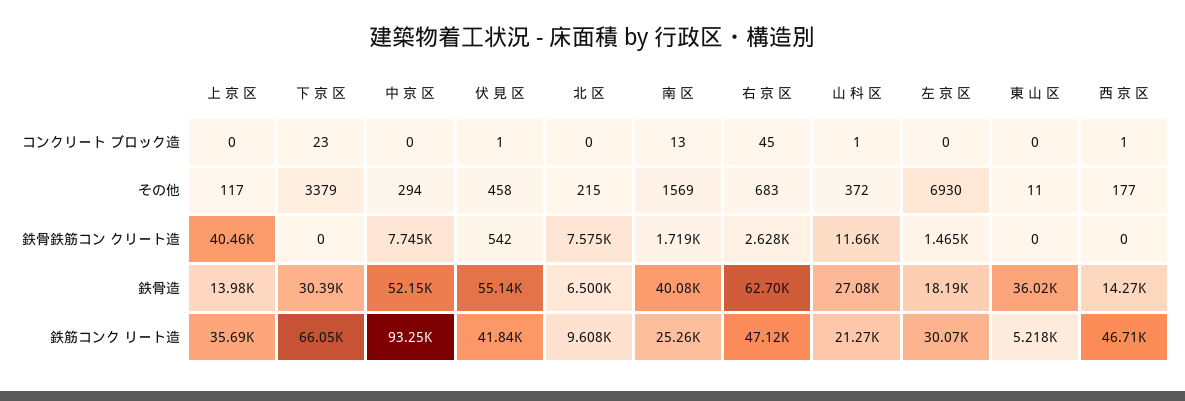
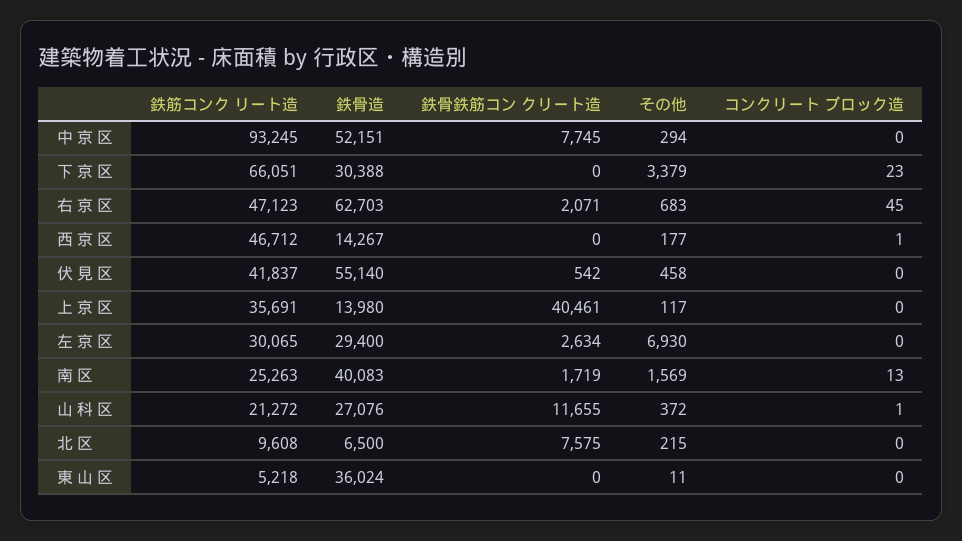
  {
    "上 京 区": {
      "コンクリート ブロック造": 0,
      "その他": 117,
      "鉄骨鉄筋コン クリート造": 40461,
      "鉄骨造": 13980,
      "鉄筋コンク リート造": 35691
    },
    "下 京 区": {
      "コンクリート ブロック造": 23,
      "その他": 3379,
      "鉄骨鉄筋コン クリート造": 0,
      "鉄骨造": 30388,
      "鉄筋コンク リート造": 66051
    },
    "中 京 区": {
      "コンクリート ブロック造": 0,
      "その他": 294,
      "鉄骨鉄筋コン クリート造": 7745,
      "鉄骨造": 52151,
      "鉄筋コンク リート造": 93245
    },
    "伏 見 区": {
-     "コンクリート ブロック造": 1,
+     "コンクリート ブロック造": 0,
      "その他": 458,
      "鉄骨鉄筋コン クリート造": 542,
      "鉄骨造": 55140,
      "鉄筋コンク リート造": 41837
    },
    "北 区": {
      "コンクリート ブロック造": 0,
      "その他": 215,
      "鉄骨鉄筋コン クリート造": 7575,
      "鉄骨造": 6500,
      "鉄筋コンク リート造": 9608
    },
    "南 区": {
      "コンクリート ブロック造": 13,
      "その他": 1569,
      "鉄骨鉄筋コン クリート造": 1719,
      "鉄骨造": 40083,
      "鉄筋コンク リート造": 25263
    },
    "右 京 区": {
      "コンクリート ブロック造": 45,
      "その他": 683,
-     "鉄骨鉄筋コン クリート造": 2628,
+     "鉄骨鉄筋コン クリート造": 2071,
      "鉄骨造": 62703,
      "鉄筋コンク リート造": 47123
    },
    "山 科 区": {
      "コンクリート ブロック造": 1,
      "その他": 372,
      "鉄骨鉄筋コン クリート造": 11655,
      "鉄骨造": 27076,
      "鉄筋コンク リート造": 21272
    },
    "左 京 区": {
      "コンクリート ブロック造": 0,
      "その他": 6930,
-     "鉄骨鉄筋コン クリート造": 1465,
+     "鉄骨鉄筋コン クリート造": 2634,
-     "鉄骨造": 18190,
+     "鉄骨造": 29400,
      "鉄筋コンク リート造": 30065
    },
    "東 山 区": {
      "コンクリート ブロック造": 0,
      "その他": 11,
      "鉄骨鉄筋コン クリート造": 0,
      "鉄骨造": 36024,
      "鉄筋コンク リート造": 5218
    },
    "西 京 区": {
      "コンクリート ブロック造": 1,
      "その他": 177,
      "鉄骨鉄筋コン クリート造": 0,
      "鉄骨造": 14267,
      "鉄筋コンク リート造": 46712
    }
  }

